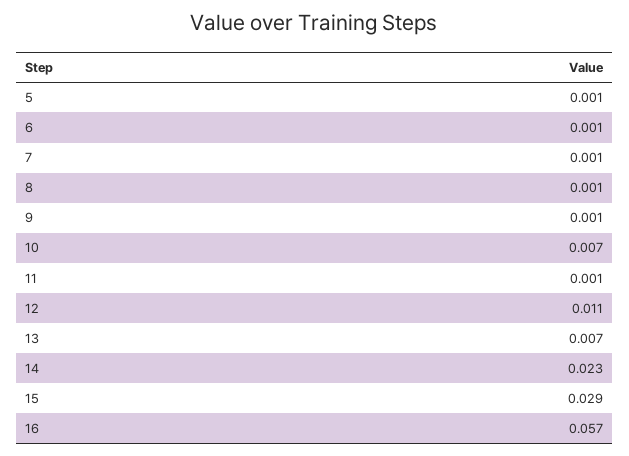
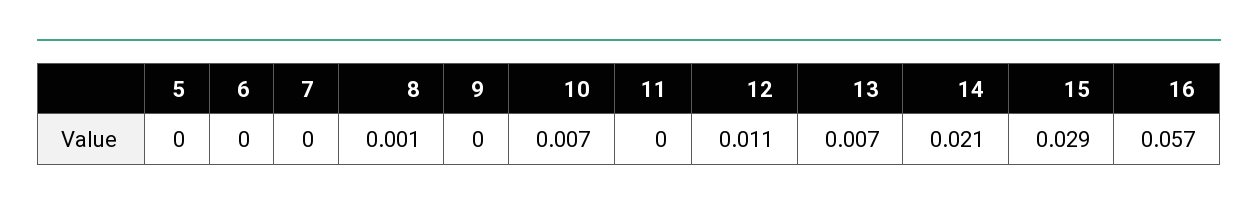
  {
-   "5": 0.001,
+   "5": 0,
-   "6": 0.001,
+   "6": 0,
-   "7": 0.001,
+   "7": 0,
    "8": 0.001,
-   "9": 0.001,
+   "9": 0,
    "10": 0.007,
-   "11": 0.001,
+   "11": 0,
    "12": 0.011,
    "13": 0.007,
-   "14": 0.023,
+   "14": 0.021,
    "15": 0.029,
    "16": 0.057
  }

